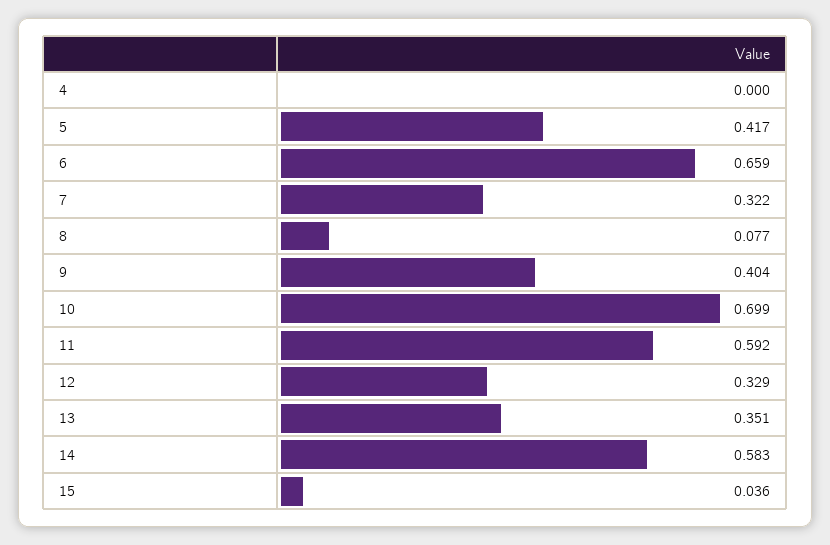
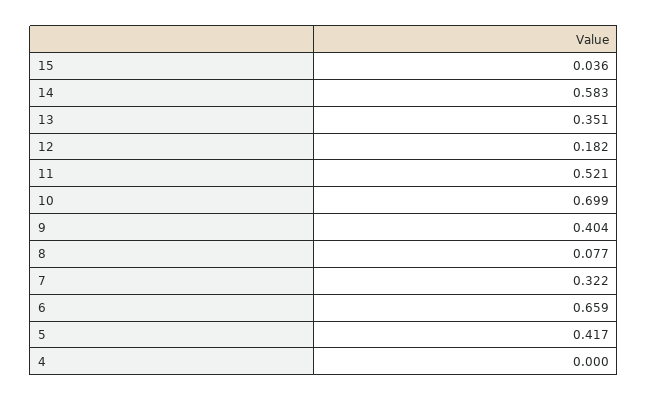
  {
    "4": 0,
    "5": 0.417,
    "6": 0.659,
    "7": 0.322,
    "8": 0.077,
    "9": 0.404,
    "10": 0.699,
-   "11": 0.592,
+   "11": 0.521,
-   "12": 0.329,
+   "12": 0.182,
    "13": 0.351,
    "14": 0.583,
    "15": 0.036
  }

